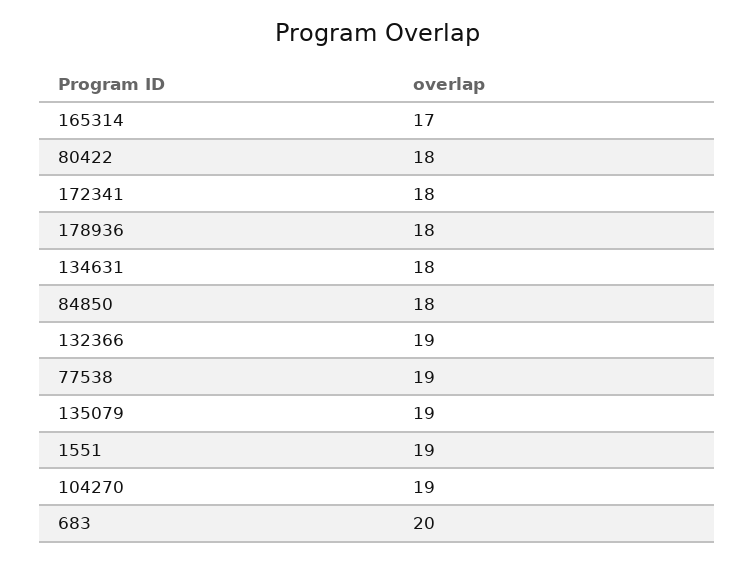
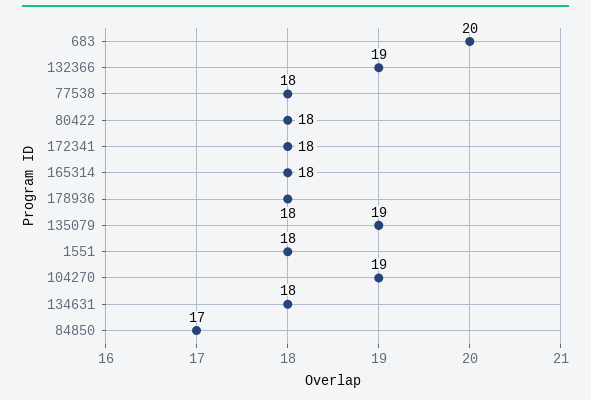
  {
-   "165314": 17,
+   "165314": 18,
    "80422": 18,
    "172341": 18,
    "178936": 18,
    "134631": 18,
-   "84850": 18,
+   "84850": 17,
    "132366": 19,
-   "77538": 19,
+   "77538": 18,
    "135079": 19,
-   "1551": 19,
+   "1551": 18,
    "104270": 19,
    "683": 20
  }

